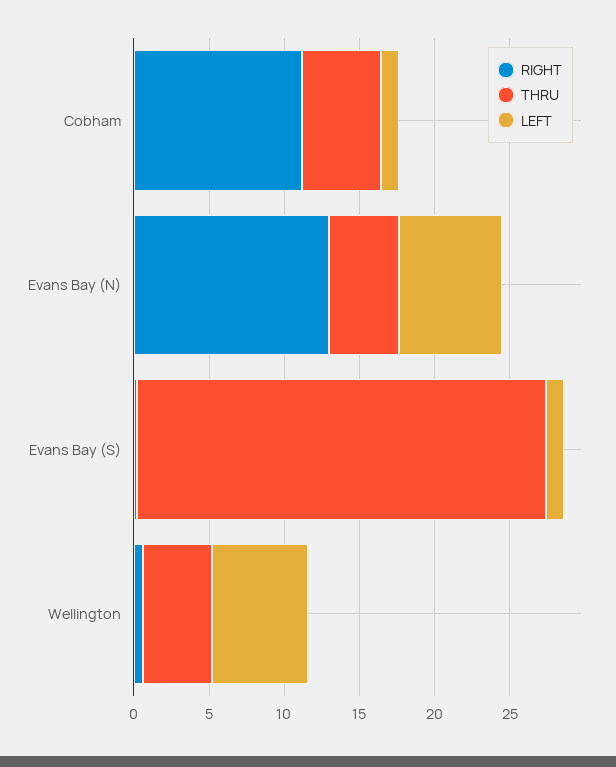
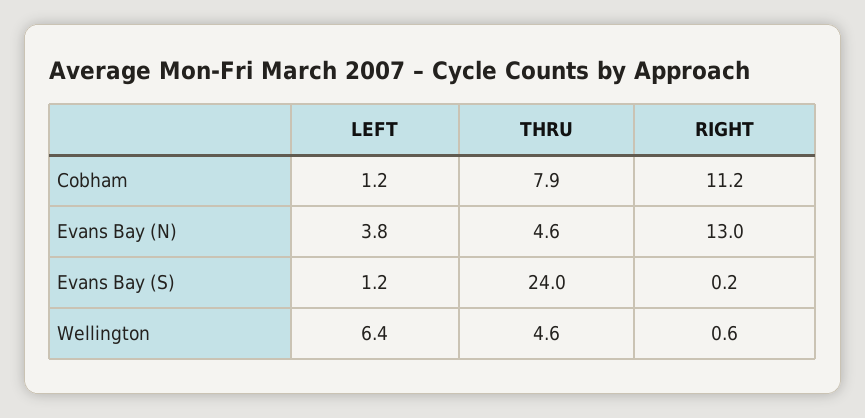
  {
    "RIGHT": {
      "Cobham": 11.2,
      "Evans Bay (N)": 13,
      "Evans Bay (S)": 0.2,
      "Wellington": 0.6
    },
    "THRU": {
-     "Cobham": 5,
+     "Cobham": 7.9,
      "Evans Bay (N)": 4.6,
-     "Evans Bay (S)": 27,
+     "Evans Bay (S)": 24,
      "Wellington": 4.6
    },
    "LEFT": {
      "Cobham": 1.2,
-     "Evans Bay (N)": 7,
+     "Evans Bay (N)": 3.8,
      "Evans Bay (S)": 1.2,
      "Wellington": 6.4
    }
  }

